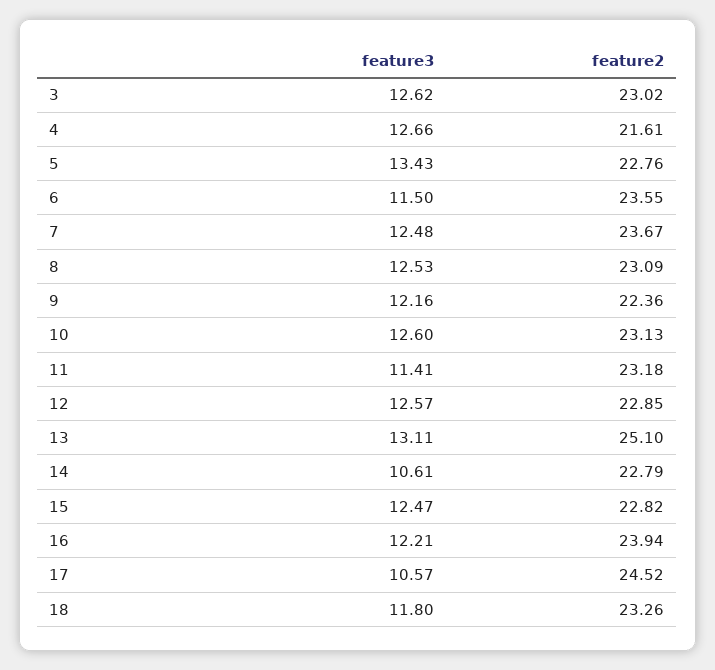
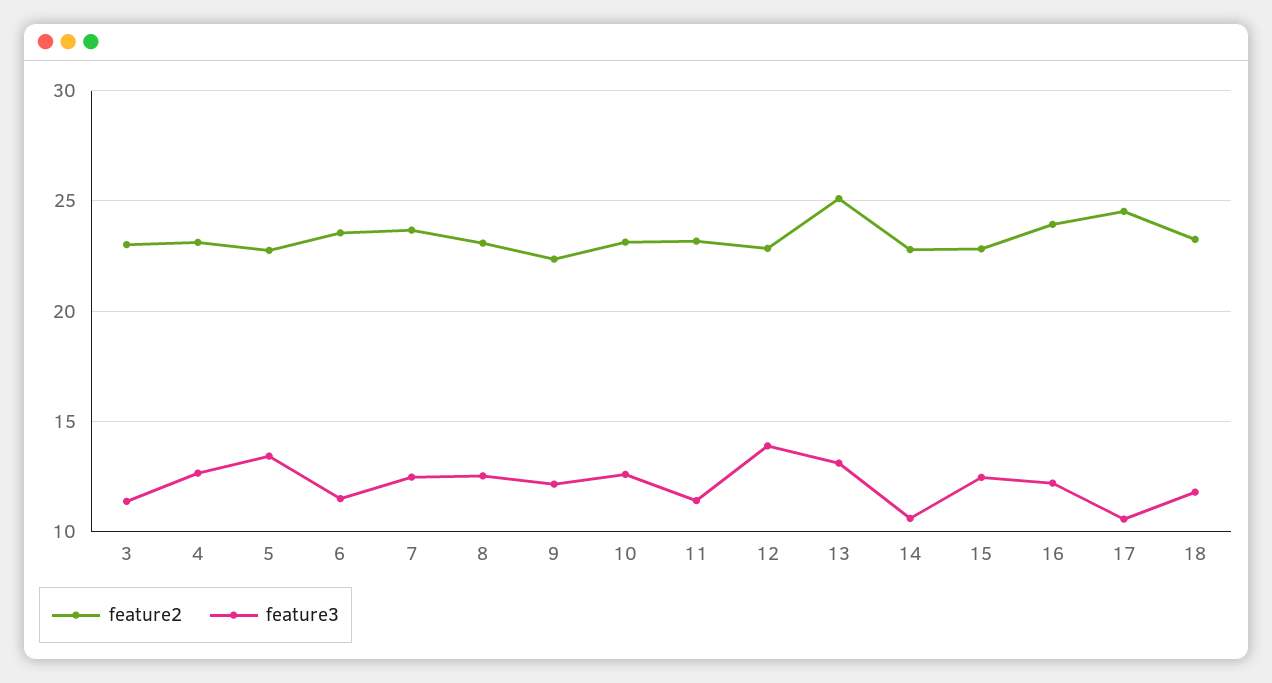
  {
    "feature3": {
-     "3": 12.62,
+     "3": 11.5,
      "4": 12.66,
      "5": 13.43,
      "6": 11.5,
      "7": 12.48,
      "8": 12.53,
      "9": 12.16,
      "10": 12.6,
      "11": 11.41,
-     "12": 12.57,
+     "12": 14,
      "13": 13.11,
      "14": 10.61,
      "15": 12.47,
      "16": 12.21,
      "17": 10.57,
      "18": 11.8
    },
    "feature2": {
      "3": 23.02,
-     "4": 21.61,
+     "4": 23,
      "5": 22.76,
      "6": 23.55,
      "7": 23.67,
      "8": 23.09,
      "9": 22.36,
      "10": 23.13,
      "11": 23.18,
      "12": 22.85,
      "13": 25.1,
      "14": 22.79,
      "15": 22.82,
      "16": 23.94,
      "17": 24.52,
      "18": 23.26
    }
  }

